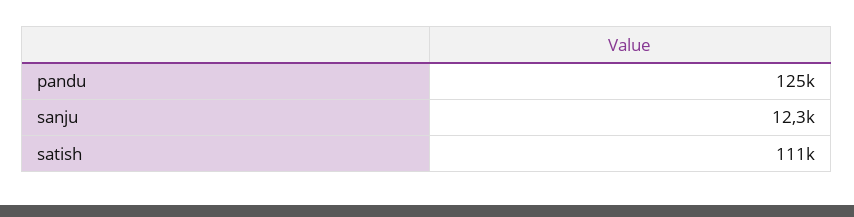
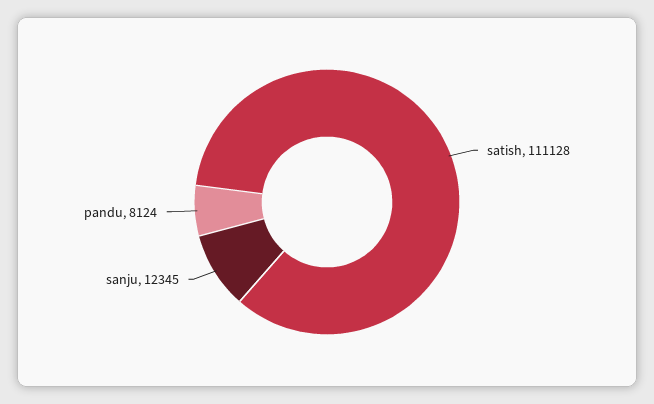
  {
-   "pandu": 125000,
+   "pandu": 8124,
    "sanju": 12345,
    "satish": 111128
  }

